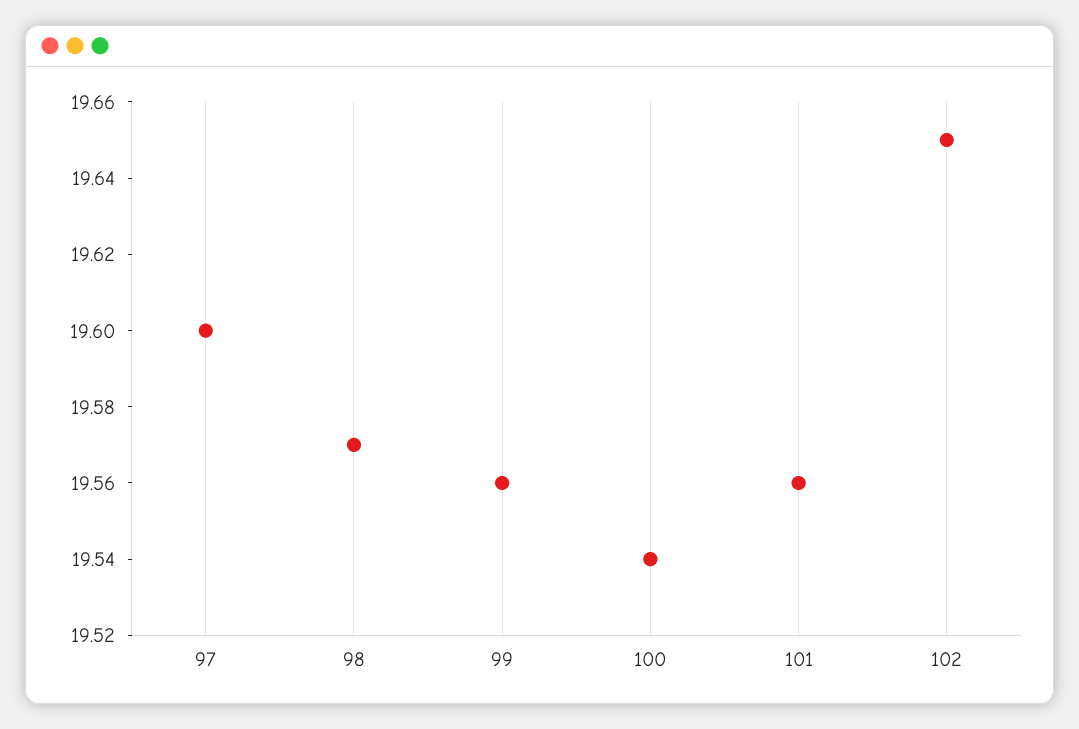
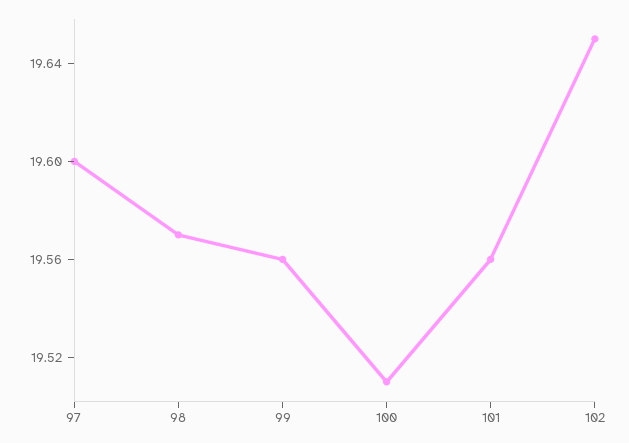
  {
    "97": 19.6,
    "98": 19.57,
    "99": 19.56,
-   "100": 19.54,
+   "100": 19.51,
    "101": 19.56,
    "102": 19.65
  }

